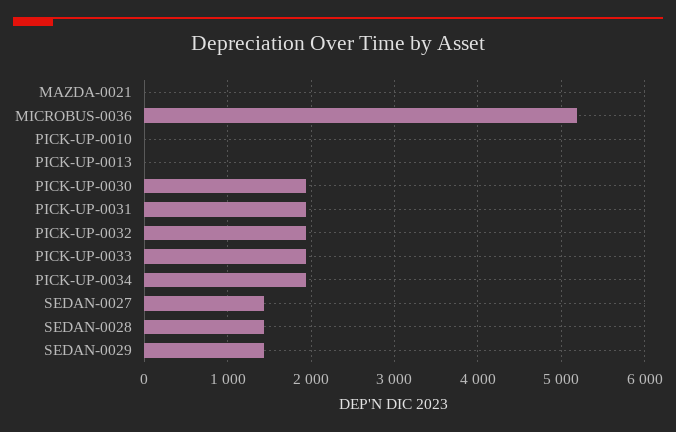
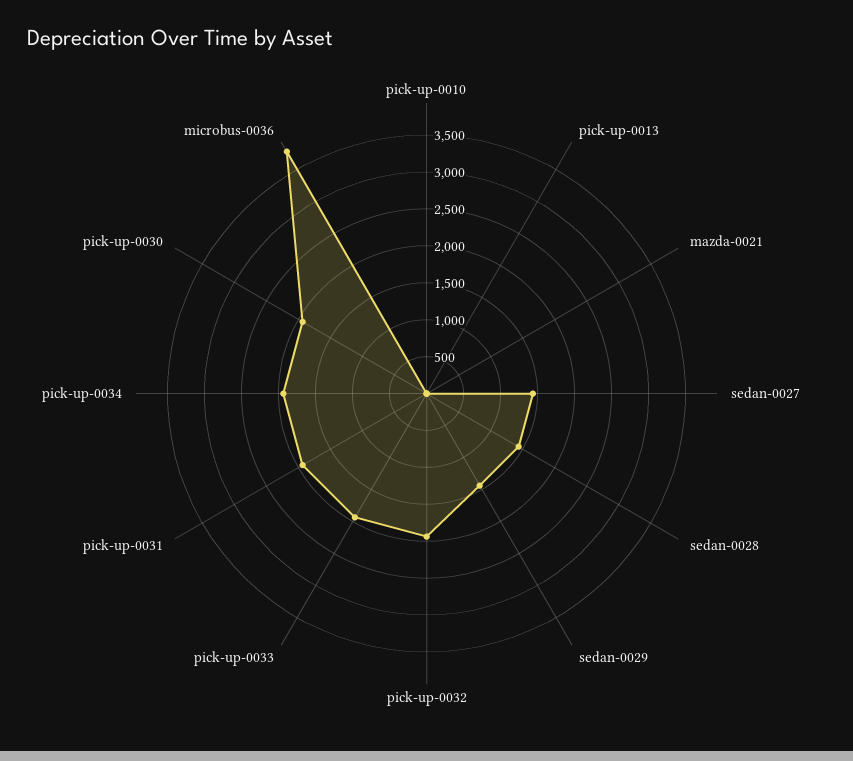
  {
    "MAZDA-0021": 0,
-   "MICROBUS-0036": 5200,
+   "MICROBUS-0036": 3750,
    "PICK-UP-0010": 0,
    "PICK-UP-0013": 0,
    "PICK-UP-0030": 1900,
    "PICK-UP-0031": 1900,
    "PICK-UP-0032": 1900,
    "PICK-UP-0033": 1900,
    "PICK-UP-0034": 1900,
    "SEDAN-0027": 1400,
    "SEDAN-0028": 1400,
    "SEDAN-0029": 1400
  }

